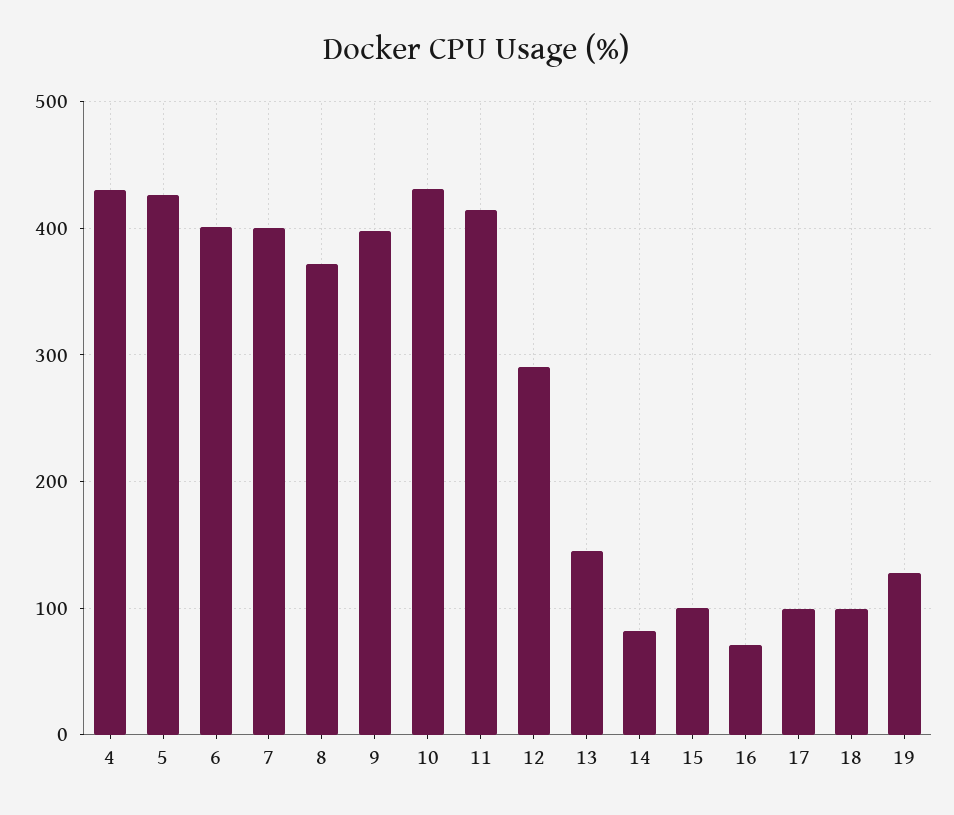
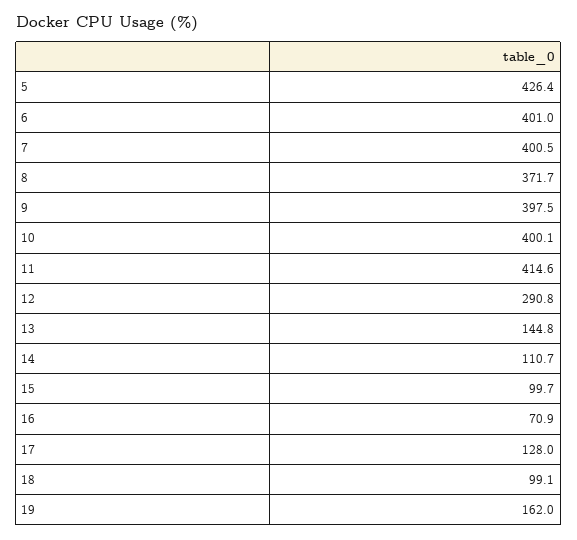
  {
-   "4": 430,
    "5": 426.4,
    "6": 401,
    "7": 400.5,
    "8": 371.7,
    "9": 397.5,
-   "10": 430,
+   "10": 400.1,
    "11": 414.6,
    "12": 290.8,
    "13": 144.8,
-   "14": 80,
+   "14": 110.7,
    "15": 99.7,
    "16": 70.9,
-   "17": 100,
+   "17": 128,
    "18": 99.1,
-   "19": 130
+   "19": 162
  }

